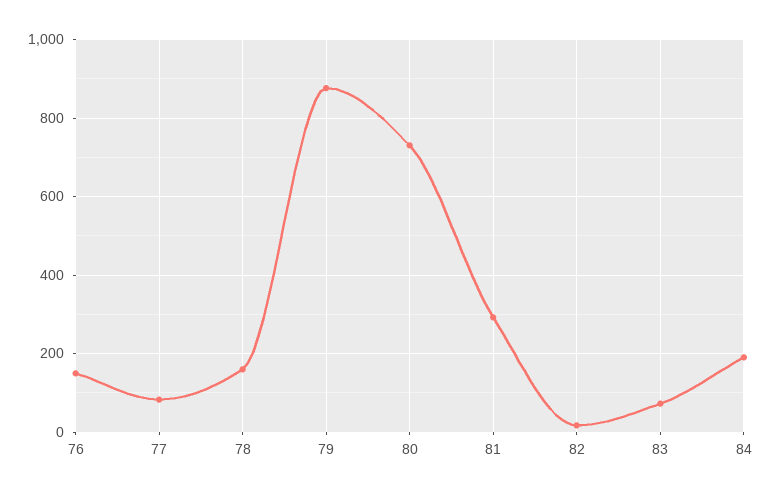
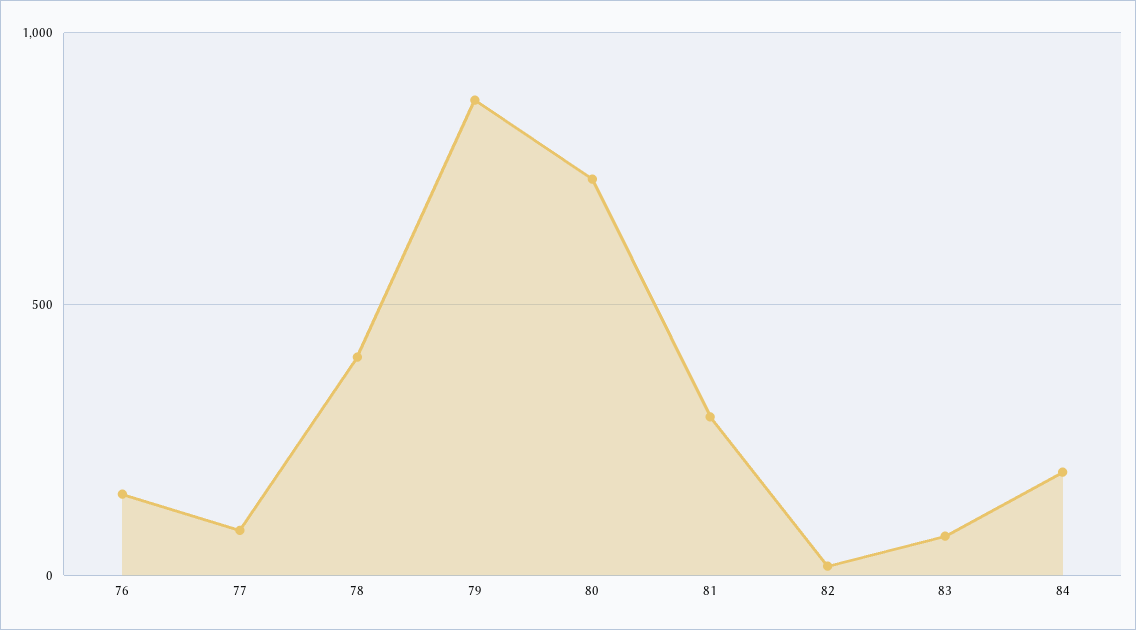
  {
    "76": 140,
    "77": 80,
-   "78": 160,
+   "78": 400,
    "79": 880,
    "80": 740,
    "81": 300,
    "82": 20,
    "83": 80,
    "84": 200
  }

